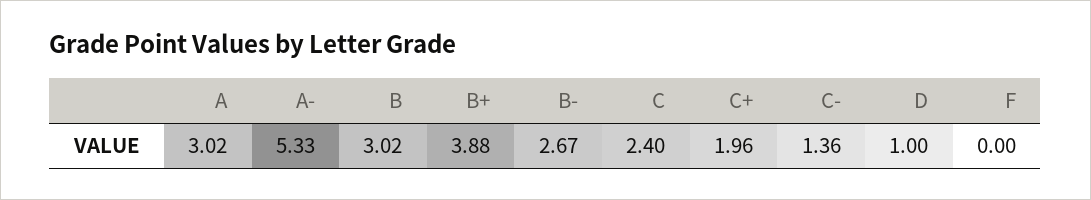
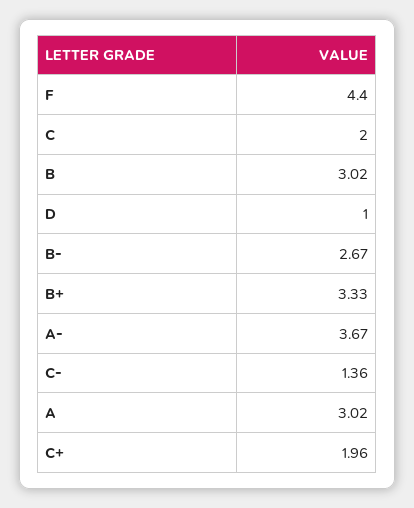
  {
    "A": 3.02,
-   "A-": 5.33,
+   "A-": 3.67,
    "B": 3.02,
-   "B+": 3.88,
+   "B+": 3.33,
    "B-": 2.67,
-   "C": 2.4,
+   "C": 2,
    "C+": 1.96,
    "C-": 1.36,
    "D": 1,
-   "F": 0
+   "F": 4.4
  }

